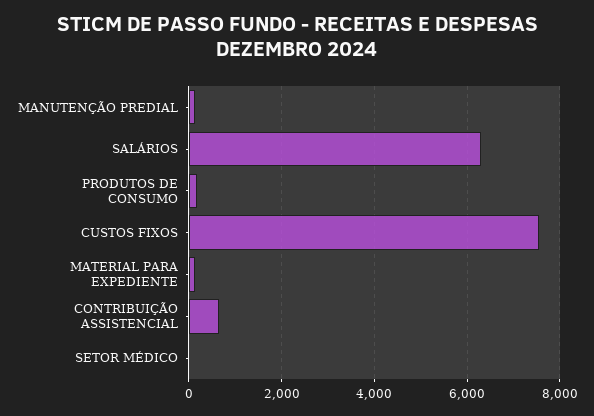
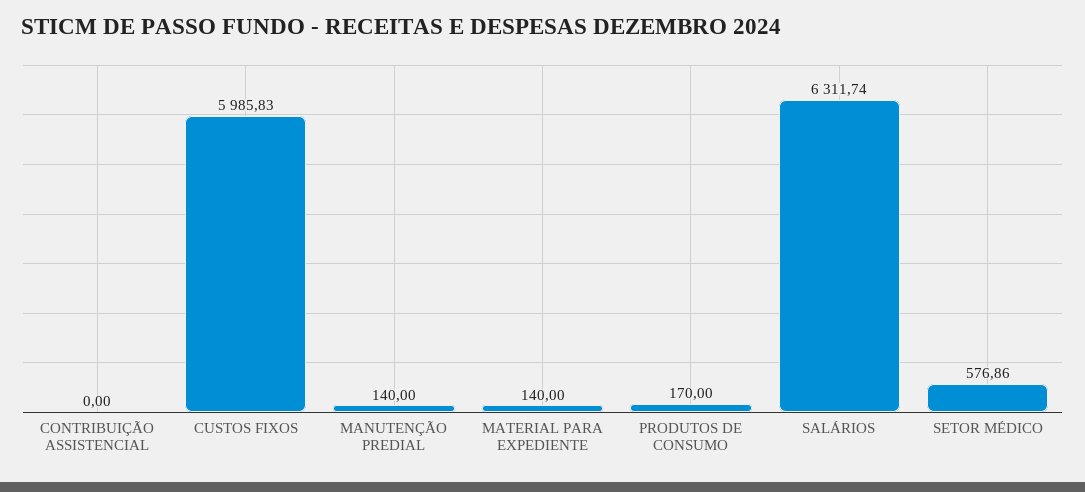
  {
    "MANUTENÇÃO PREDIAL": 140,
    "SALÁRIOS": 6311.74,
    "PRODUTOS DE CONSUMO": 170,
-   "CUSTOS FIXOS": 7600,
+   "CUSTOS FIXOS": 5985.83,
    "MATERIAL PARA EXPEDIENTE": 140,
-   "CONTRIBUIÇÃO ASSISTENCIAL": 600,
+   "CONTRIBUIÇÃO ASSISTENCIAL": 0,
-   "SETOR MÉDICO": 0
+   "SETOR MÉDICO": 576.86
  }

